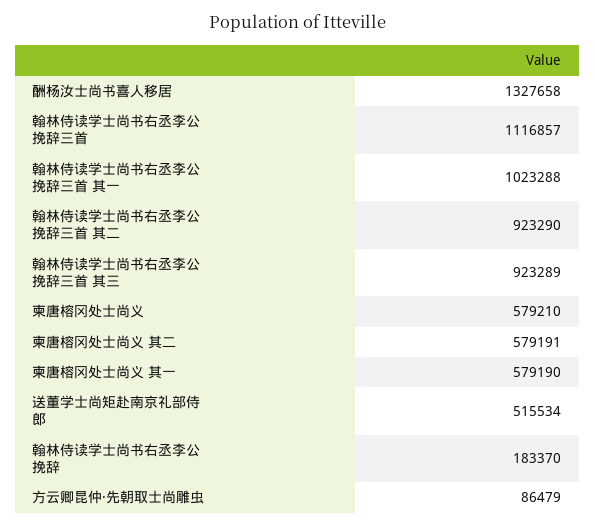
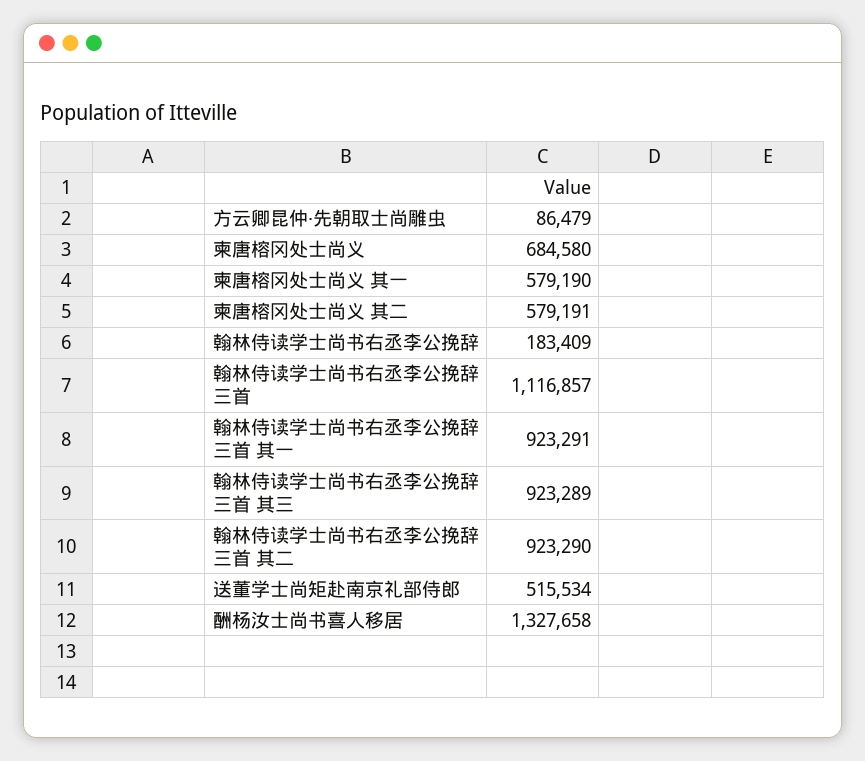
  {
    "酬杨汝士尚书喜人移居": 1327658,
    "翰林侍读学士尚书右丞李公挽辞三首": 1116857,
-   "翰林侍读学士尚书右丞李公挽辞三首 其一": 1023288,
+   "翰林侍读学士尚书右丞李公挽辞三首 其一": 923291,
    "翰林侍读学士尚书右丞李公挽辞三首 其二": 923290,
    "翰林侍读学士尚书右丞李公挽辞三首 其三": 923289,
-   "柬唐榕冈处士尚义": 579210,
+   "柬唐榕冈处士尚义": 684580,
    "柬唐榕冈处士尚义 其二": 579191,
    "柬唐榕冈处士尚义 其一": 579190,
    "送董学士尚矩赴南京礼部侍郎": 515534,
-   "翰林侍读学士尚书右丞李公挽辞": 183370,
+   "翰林侍读学士尚书右丞李公挽辞": 183409,
    "方云卿昆仲·先朝取士尚雕虫": 86479
  }

